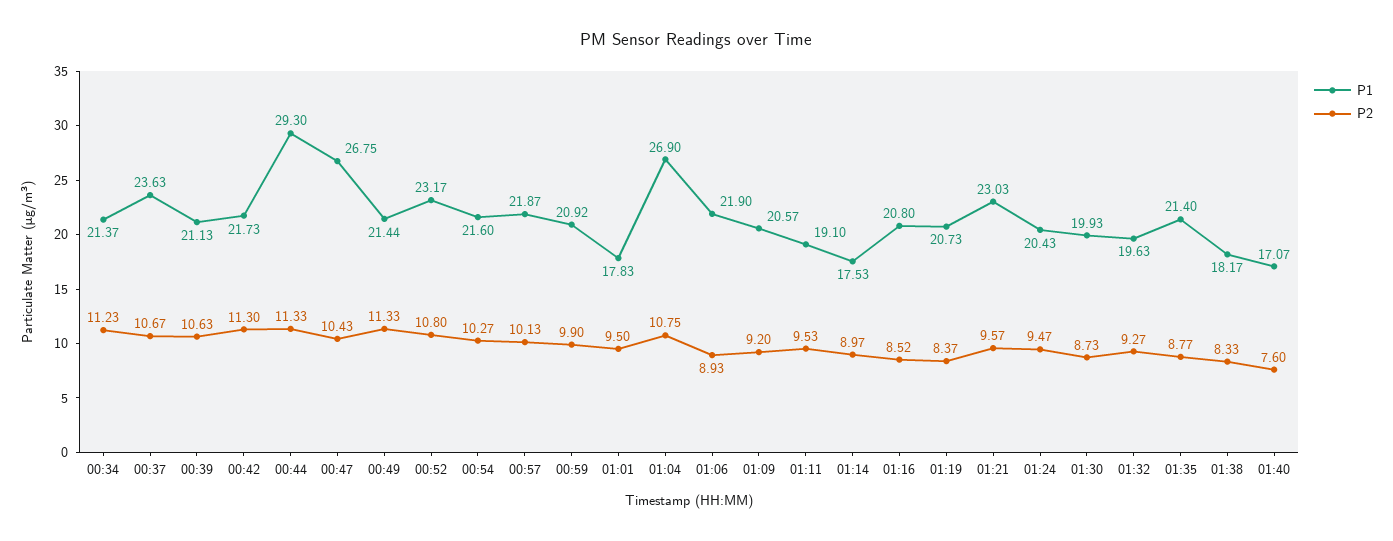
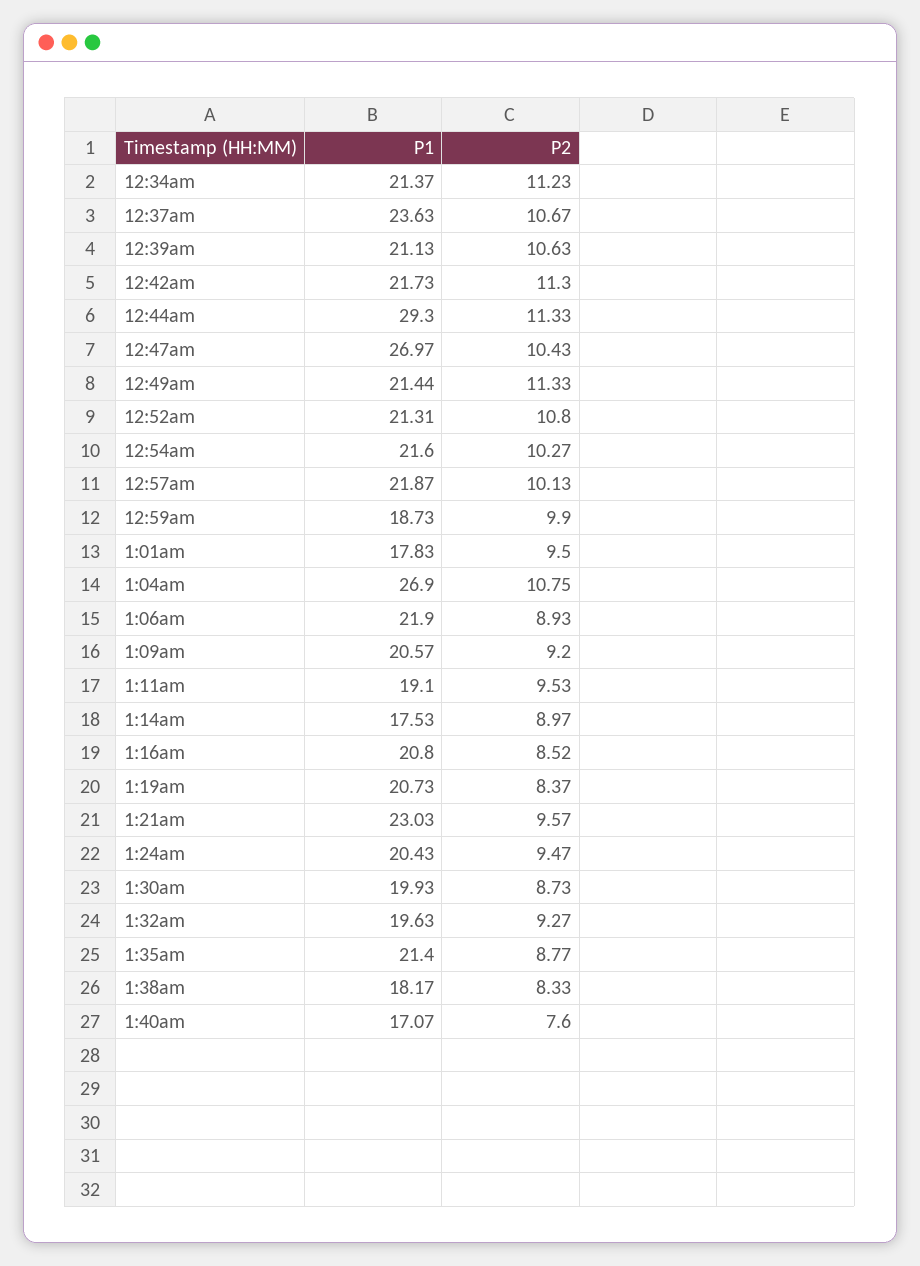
  {
    "P1": {
      "00:34": 21.37,
      "00:37": 23.63,
      "00:39": 21.13,
      "00:42": 21.73,
      "00:44": 29.3,
-     "00:47": 26.75,
+     "00:47": 26.97,
      "00:49": 21.44,
-     "00:52": 23.17,
+     "00:52": 21.31,
      "00:54": 21.6,
      "00:57": 21.87,
-     "00:59": 20.92,
+     "00:59": 18.73,
      "01:01": 17.83,
      "01:04": 26.9,
      "01:06": 21.9,
      "01:09": 20.57,
      "01:11": 19.1,
      "01:14": 17.53,
      "01:16": 20.8,
      "01:19": 20.73,
      "01:21": 23.03,
      "01:24": 20.43,
      "01:30": 19.93,
      "01:32": 19.63,
      "01:35": 21.4,
      "01:38": 18.17,
      "01:40": 17.07
    },
    "P2": {
      "00:34": 11.23,
      "00:37": 10.67,
      "00:39": 10.63,
      "00:42": 11.3,
      "00:44": 11.33,
      "00:47": 10.43,
      "00:49": 11.33,
      "00:52": 10.8,
      "00:54": 10.27,
      "00:57": 10.13,
      "00:59": 9.9,
      "01:01": 9.5,
      "01:04": 10.75,
      "01:06": 8.93,
      "01:09": 9.2,
      "01:11": 9.53,
      "01:14": 8.97,
      "01:16": 8.52,
      "01:19": 8.37,
      "01:21": 9.57,
      "01:24": 9.47,
      "01:30": 8.73,
      "01:32": 9.27,
      "01:35": 8.77,
      "01:38": 8.33,
      "01:40": 7.6
    }
  }

